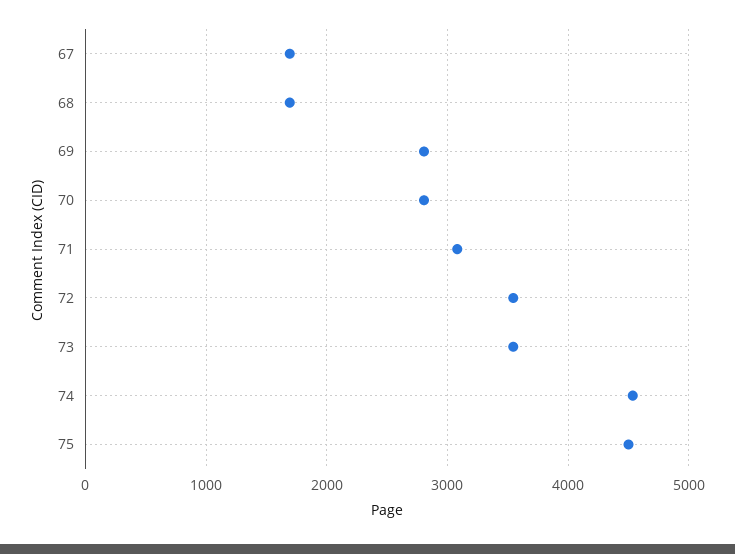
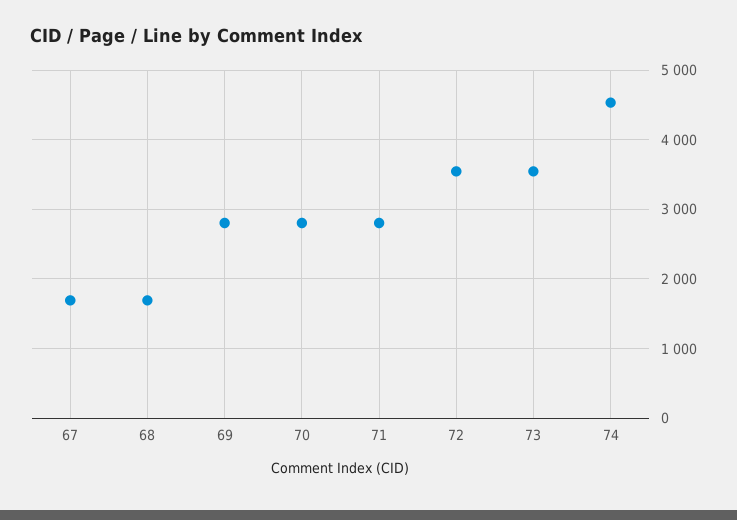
  {
    "67": 1700,
    "68": 1700,
    "69": 2800,
    "70": 2800,
-   "71": 3100,
+   "71": 2800,
    "72": 3500,
    "73": 3500,
-   "74": 4500,
+   "74": 4500
-   "75": 4500
  }

